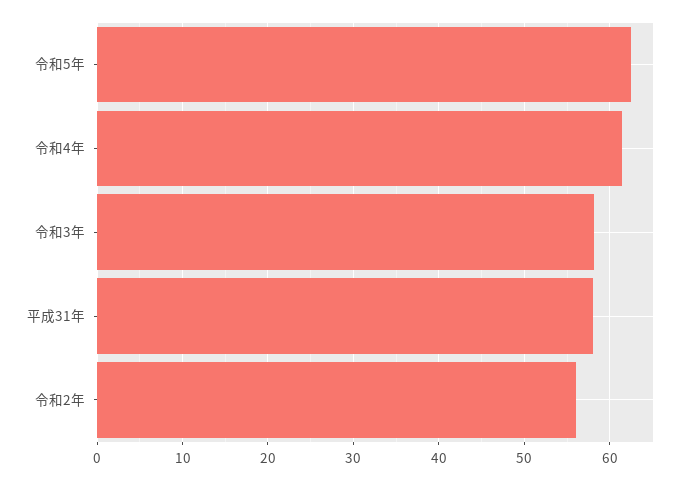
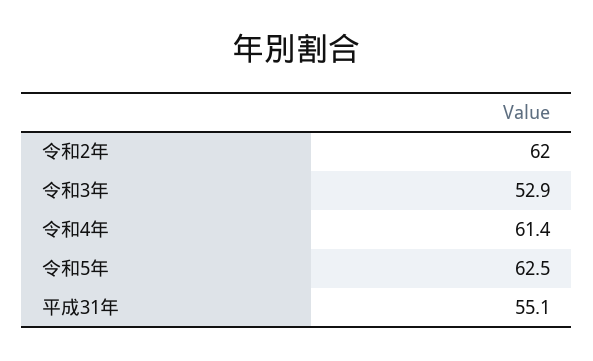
  {
    "令和5年": 62.5,
    "令和4年": 61.4,
-   "令和3年": 58,
+   "令和3年": 52.9,
-   "平成31年": 58,
+   "平成31年": 55.1,
-   "令和2年": 56
+   "令和2年": 62
  }

